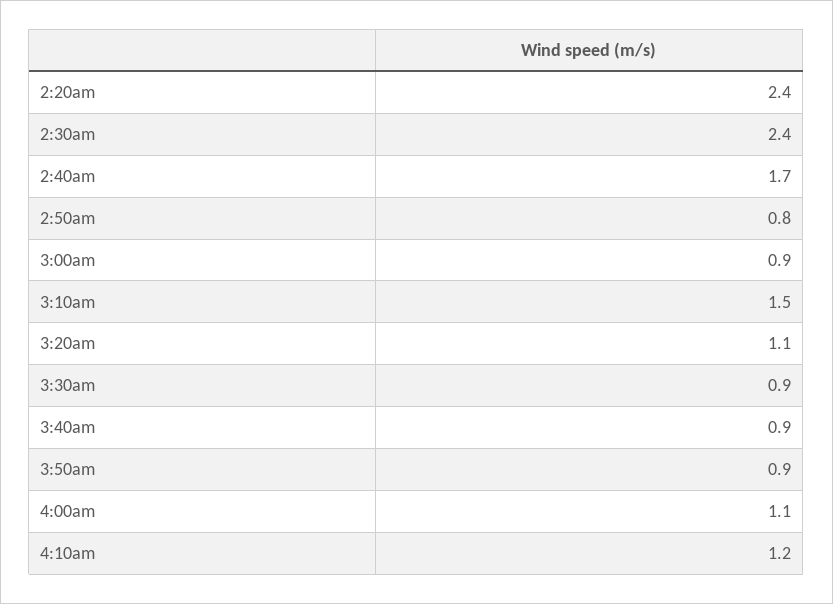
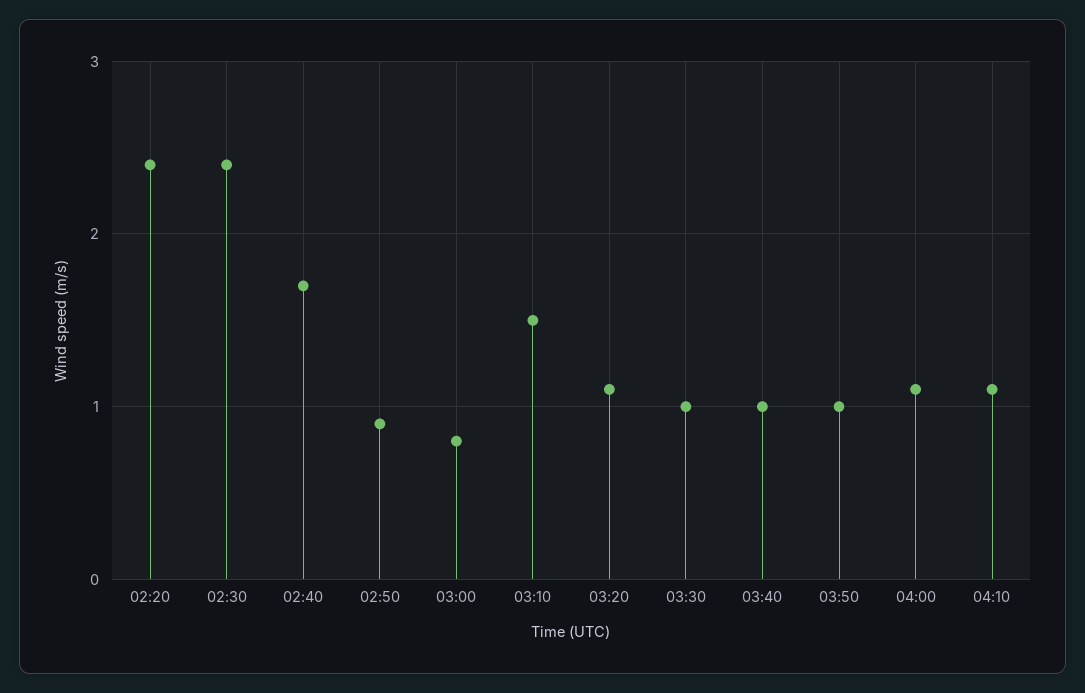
  {
    "2:20am": 2.4,
    "2:30am": 2.4,
    "2:40am": 1.7,
-   "2:50am": 0.8,
+   "2:50am": 0.9,
-   "3:00am": 0.9,
+   "3:00am": 0.8,
    "3:10am": 1.5,
    "3:20am": 1.1,
-   "3:30am": 0.9,
+   "3:30am": 1,
-   "3:40am": 0.9,
+   "3:40am": 1,
-   "3:50am": 0.9,
+   "3:50am": 1,
    "4:00am": 1.1,
-   "4:10am": 1.2
+   "4:10am": 1.1
  }

